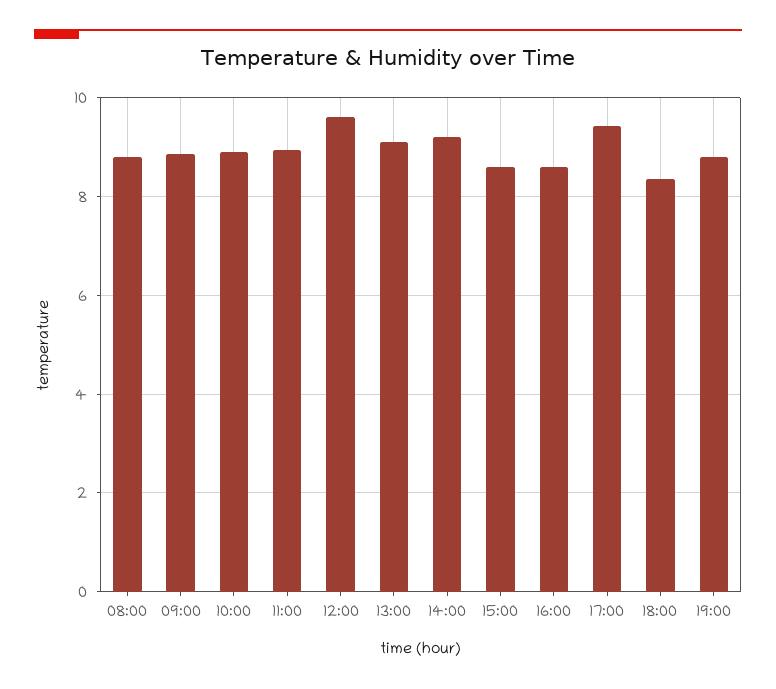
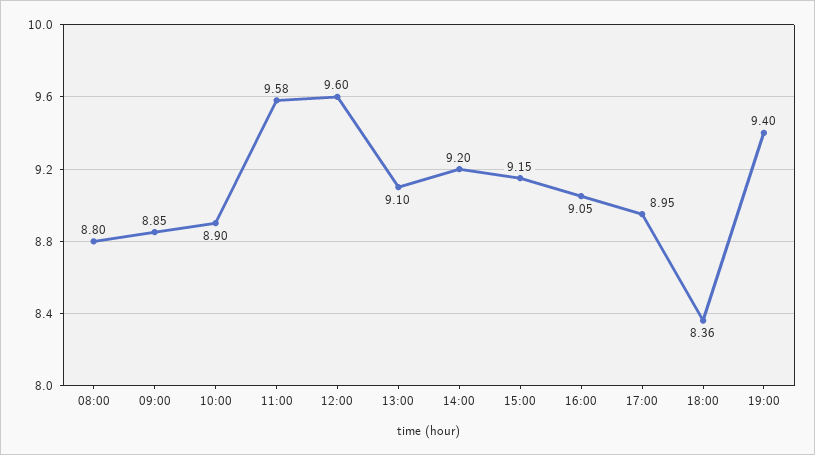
  {
    "08:00": 8.8,
    "09:00": 8.85,
    "10:00": 8.9,
-   "11:00": 9,
+   "11:00": 9.58,
    "12:00": 9.6,
    "13:00": 9.1,
    "14:00": 9.2,
-   "15:00": 8.6,
+   "15:00": 9.15,
-   "16:00": 8.6,
+   "16:00": 9.05,
-   "17:00": 9.4,
+   "17:00": 8.95,
    "18:00": 8.36,
-   "19:00": 8.8
+   "19:00": 9.4
  }

